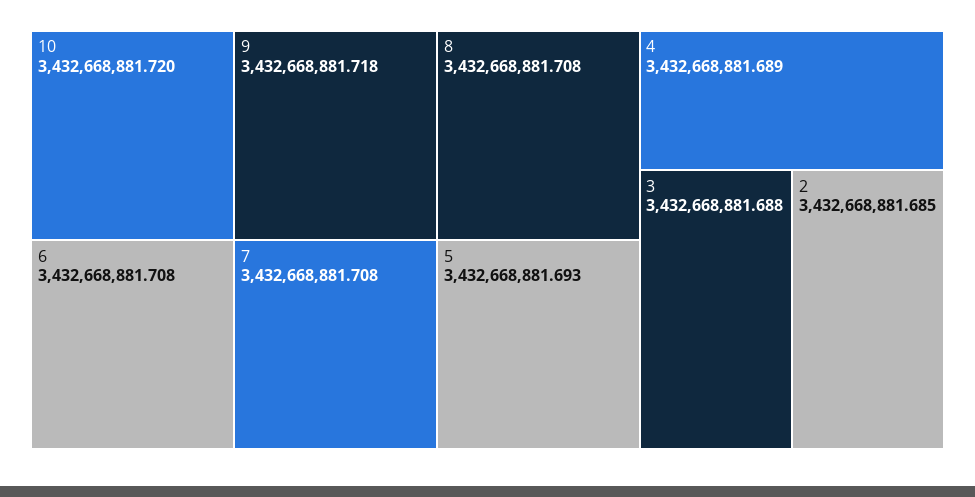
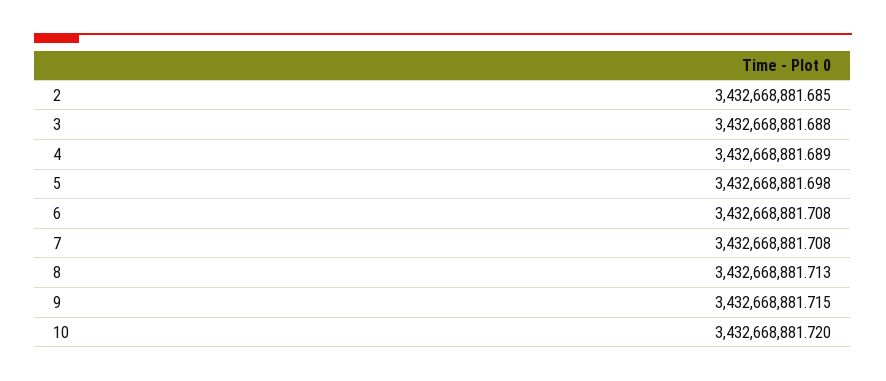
  {
    "10": 3432668881.72,
-   "9": 3432668881.718,
+   "9": 3432668881.715,
    "6": 3432668881.708,
    "7": 3432668881.708,
-   "8": 3432668881.708,
+   "8": 3432668881.713,
-   "5": 3432668881.693,
+   "5": 3432668881.698,
    "4": 3432668881.689,
    "3": 3432668881.688,
    "2": 3432668881.685
  }

